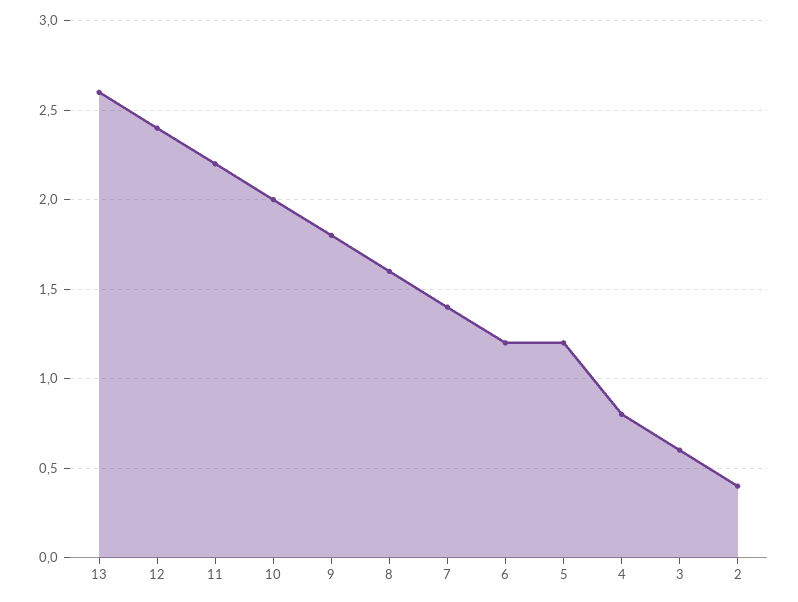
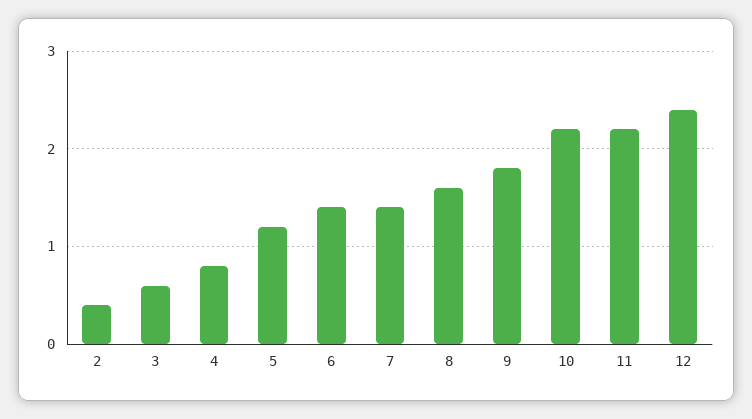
  {
-   "13": 2.6,
    "12": 2.4,
    "11": 2.2,
-   "10": 2,
+   "10": 2.2,
    "9": 1.8,
    "8": 1.6,
    "7": 1.4,
-   "6": 1.2,
+   "6": 1.4,
    "5": 1.2,
    "4": 0.8,
    "3": 0.6,
    "2": 0.4
  }

